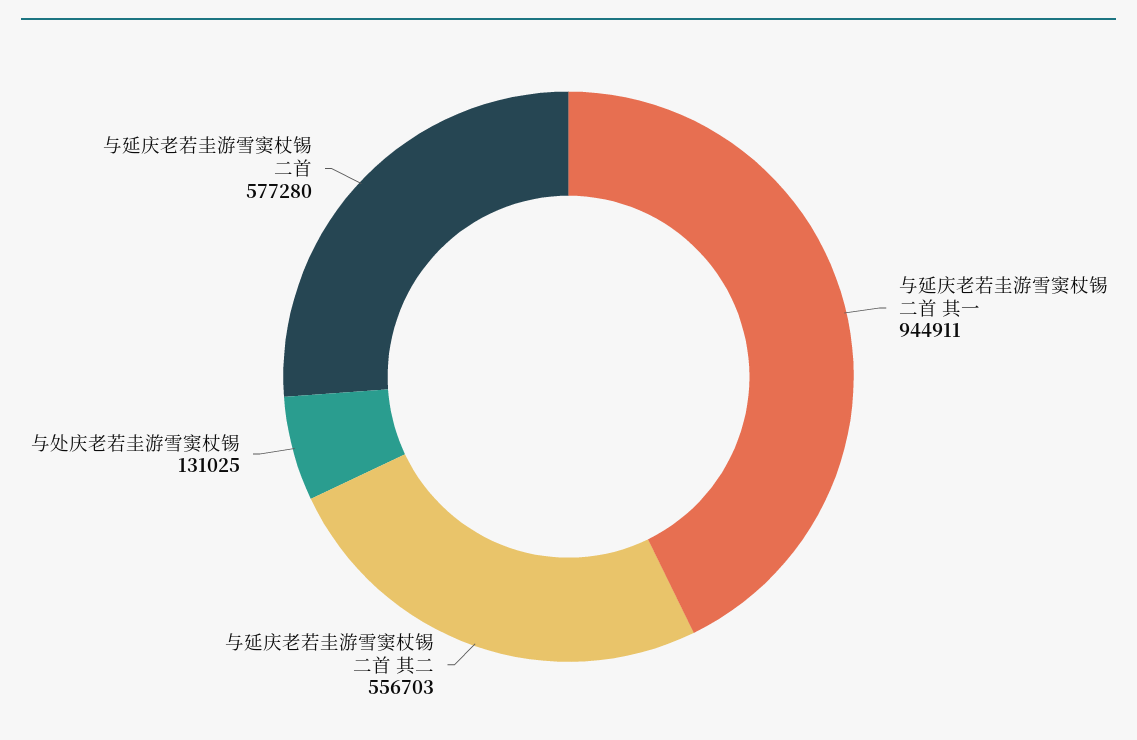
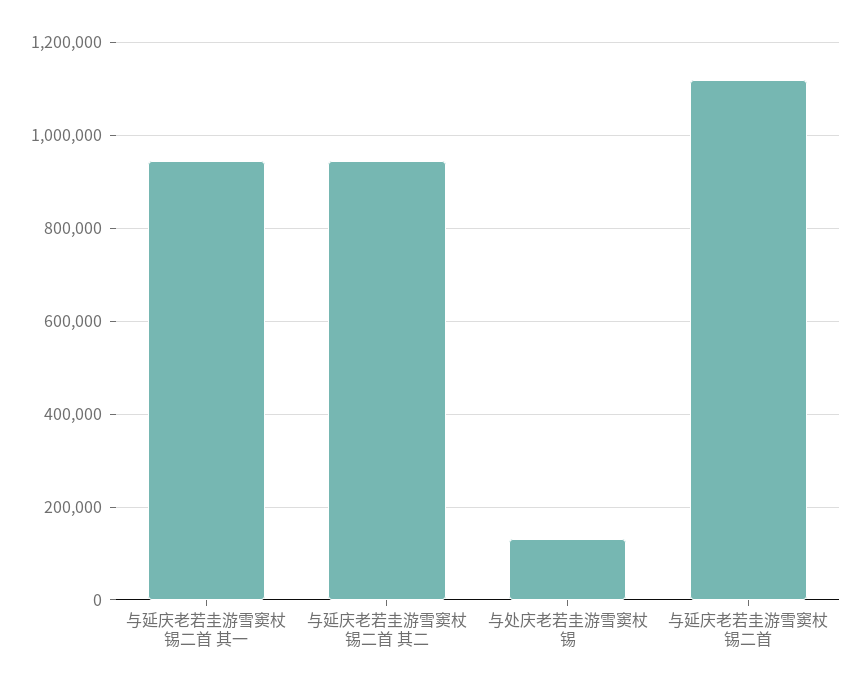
  {
    "与延庆老若圭游雪窦杖锡二首 其一": 944911,
-   "与延庆老若圭游雪窦杖锡二首 其二": 556703,
+   "与延庆老若圭游雪窦杖锡二首 其二": 940000,
    "与处庆老若圭游雪窦杖锡": 131025,
-   "与延庆老若圭游雪窦杖锡二首": 577280
+   "与延庆老若圭游雪窦杖锡二首": 1120000
  }

